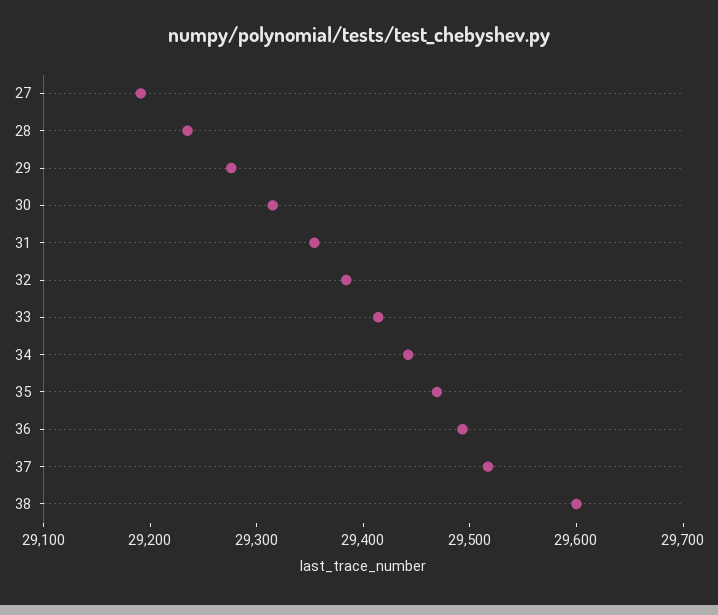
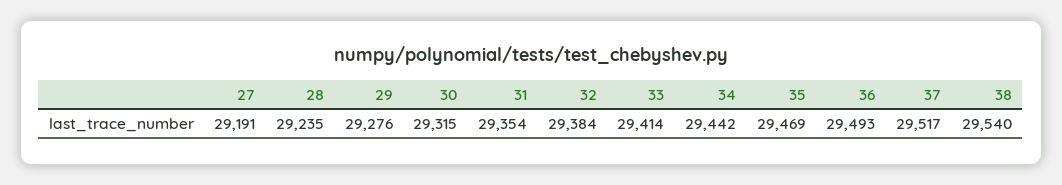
  {
    "27": 29191,
    "28": 29235,
    "29": 29276,
    "30": 29315,
    "31": 29354,
    "32": 29384,
    "33": 29414,
    "34": 29442,
    "35": 29469,
    "36": 29493,
    "37": 29517,
-   "38": 29600
+   "38": 29540
  }

